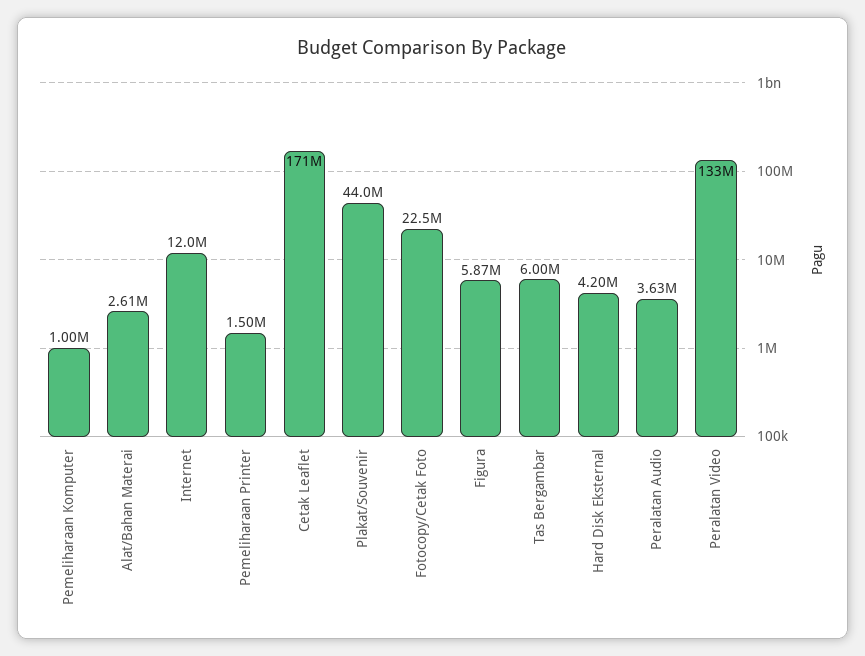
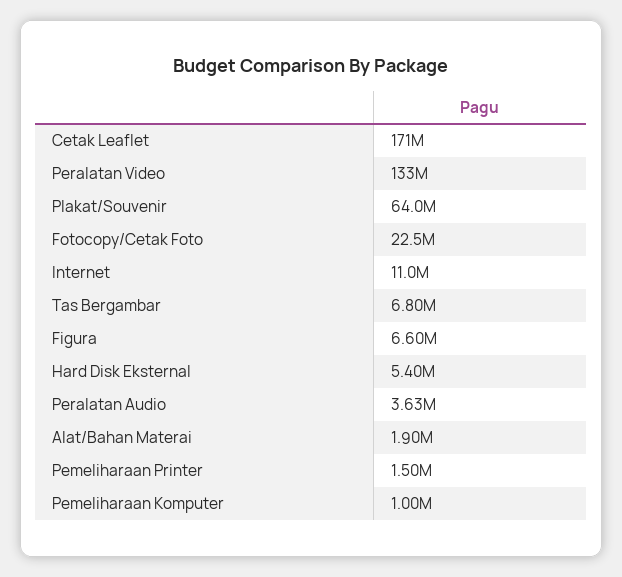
  {
    "Pemeliharaan Komputer": 1000000,
-   "Alat/Bahan Materai": 2610000,
+   "Alat/Bahan Materai": 1900000,
-   "Internet": 12000000,
+   "Internet": 11000000,
    "Pemeliharaan Printer": 1500000,
    "Cetak Leaflet": 171000000,
-   "Plakat/Souvenir": 44000000,
+   "Plakat/Souvenir": 64000000,
    "Fotocopy/Cetak Foto": 22500000,
-   "Figura": 5870000,
+   "Figura": 6600000,
-   "Tas Bergambar": 6000000,
+   "Tas Bergambar": 6800000,
-   "Hard Disk Eksternal": 4200000,
+   "Hard Disk Eksternal": 5400000,
    "Peralatan Audio": 3630000,
    "Peralatan Video": 133000000
  }

